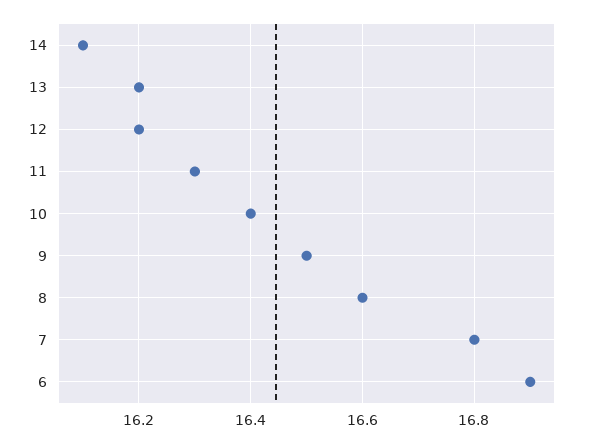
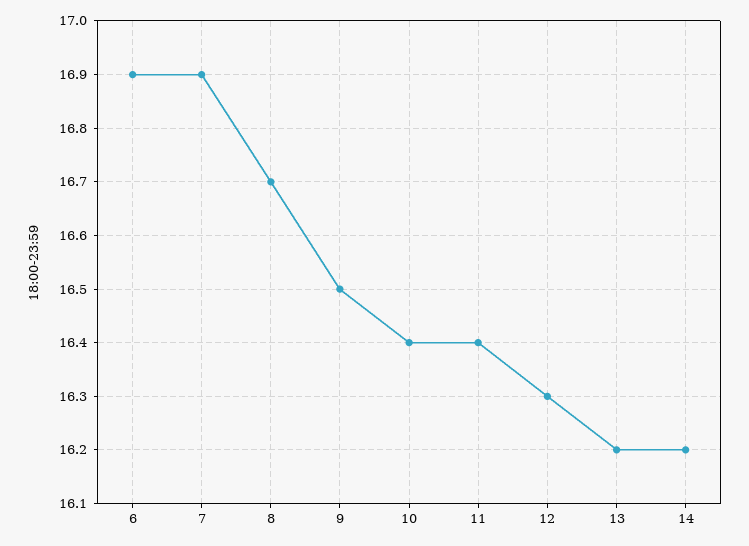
  {
-   "14": 16.1,
+   "14": 16.2,
    "13": 16.2,
-   "12": 16.2,
+   "12": 16.3,
-   "11": 16.3,
+   "11": 16.4,
    "10": 16.4,
    "9": 16.5,
-   "8": 16.6,
+   "8": 16.7,
-   "7": 16.8,
+   "7": 16.9,
    "6": 16.9
  }

